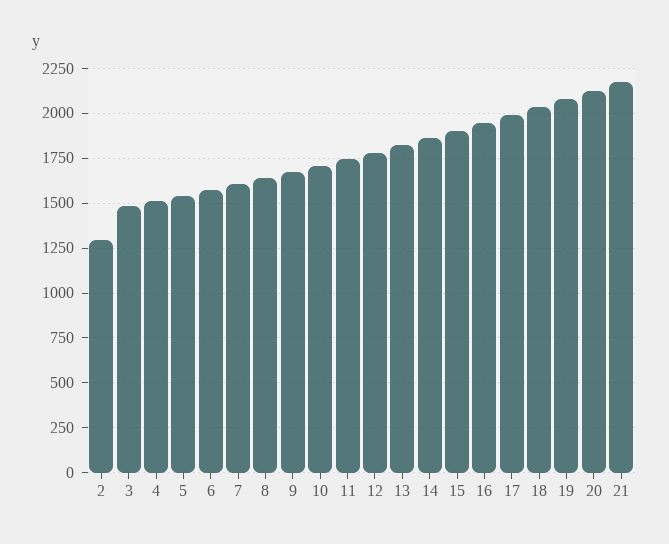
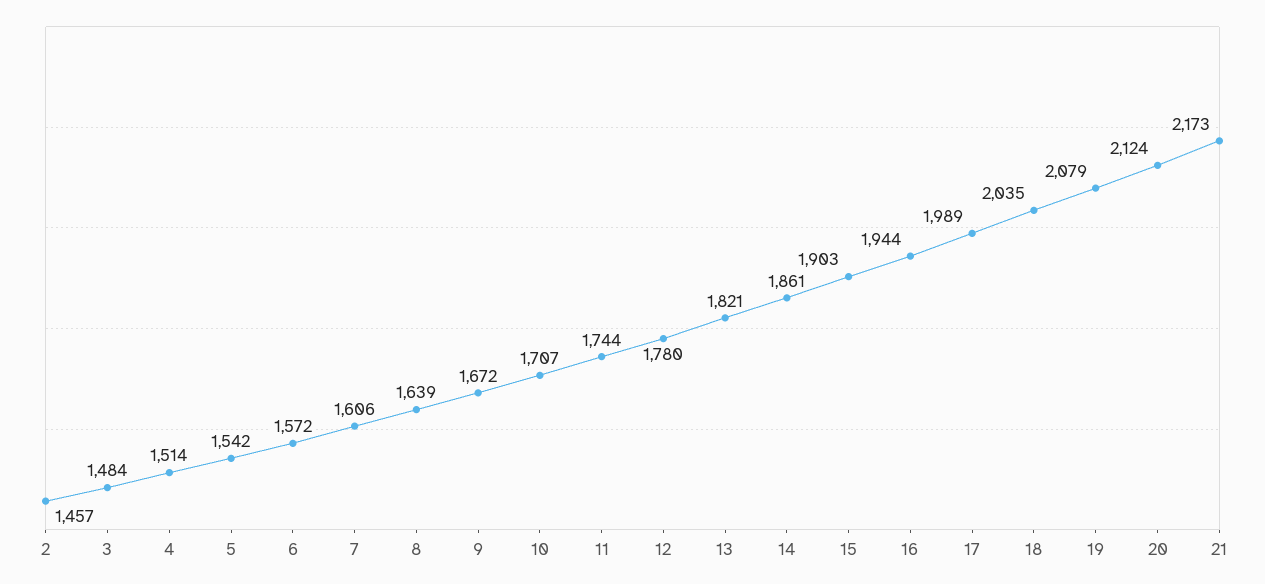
  {
-   "2": 1300,
+   "2": 1457,
    "3": 1484,
    "4": 1514,
    "5": 1542,
    "6": 1572,
    "7": 1606,
    "8": 1639,
    "9": 1672,
    "10": 1707,
    "11": 1744,
    "12": 1780,
    "13": 1821,
    "14": 1861,
    "15": 1903,
    "16": 1944,
    "17": 1989,
    "18": 2035,
    "19": 2079,
    "20": 2124,
    "21": 2173
  }

